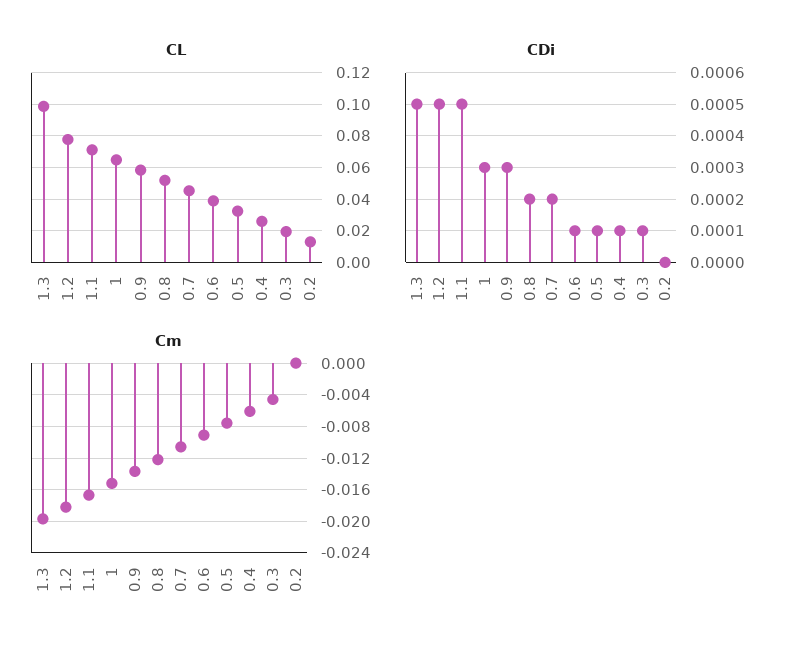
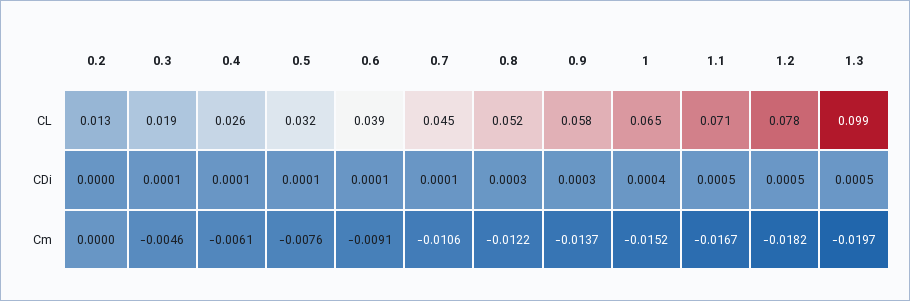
  {
    "CL": {
      "1.3": 0.099,
      "1.2": 0.078,
      "1.1": 0.071,
      "1": 0.065,
      "0.9": 0.058,
      "0.8": 0.052,
      "0.7": 0.045,
      "0.6": 0.039,
      "0.5": 0.032,
      "0.4": 0.026,
      "0.3": 0.019,
      "0.2": 0.013
    },
    "CDi": {
      "1.3": 0.0005,
      "1.2": 0.0005,
      "1.1": 0.0005,
-     "1": 0.0003,
+     "1": 0.0004,
      "0.9": 0.0003,
-     "0.8": 0.0002,
+     "0.8": 0.0003,
-     "0.7": 0.0002,
+     "0.7": 0.0001,
      "0.6": 0.0001,
      "0.5": 0.0001,
      "0.4": 0.0001,
      "0.3": 0.0001,
      "0.2": 0
    },
    "Cm": {
      "1.3": -0.0197,
      "1.2": -0.0182,
      "1.1": -0.0167,
      "1": -0.0152,
      "0.9": -0.0137,
      "0.8": -0.0122,
      "0.7": -0.0106,
      "0.6": -0.0091,
      "0.5": -0.0076,
      "0.4": -0.0061,
      "0.3": -0.0046,
      "0.2": 0
    }
  }

